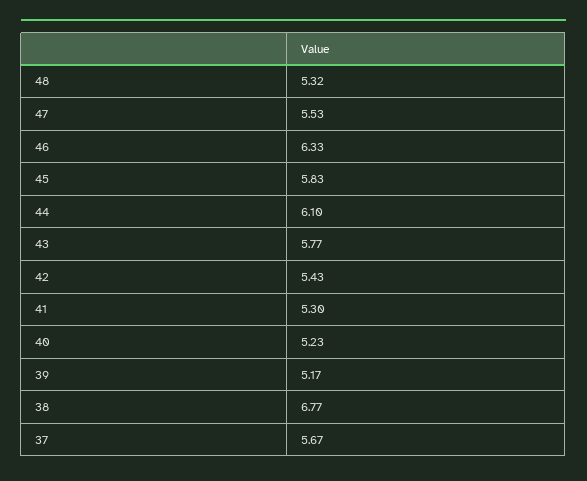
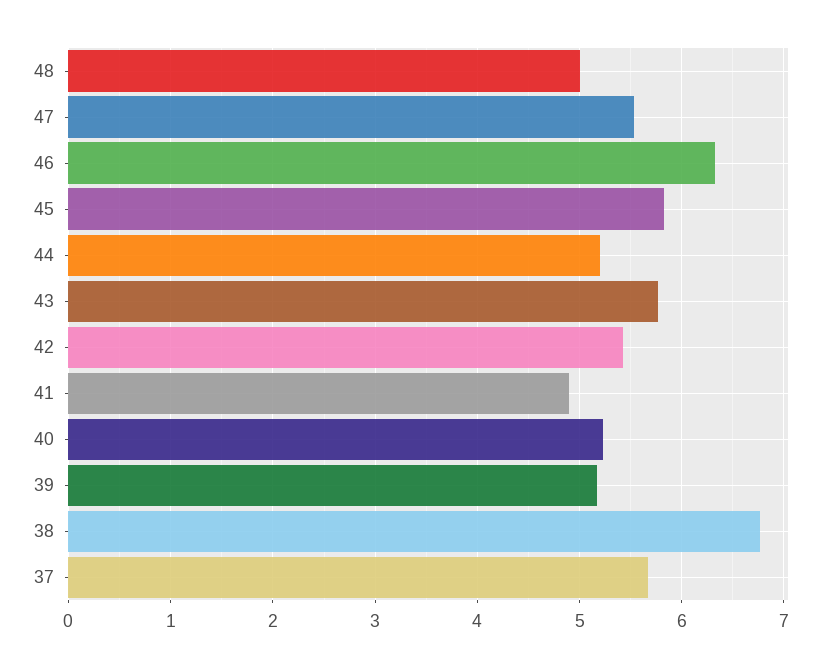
  {
-   "48": 5.32,
+   "48": 5,
    "47": 5.53,
    "46": 6.33,
    "45": 5.83,
-   "44": 6.1,
+   "44": 5.2,
    "43": 5.77,
    "42": 5.43,
-   "41": 5.3,
+   "41": 4.9,
    "40": 5.23,
    "39": 5.17,
    "38": 6.77,
    "37": 5.67
  }

